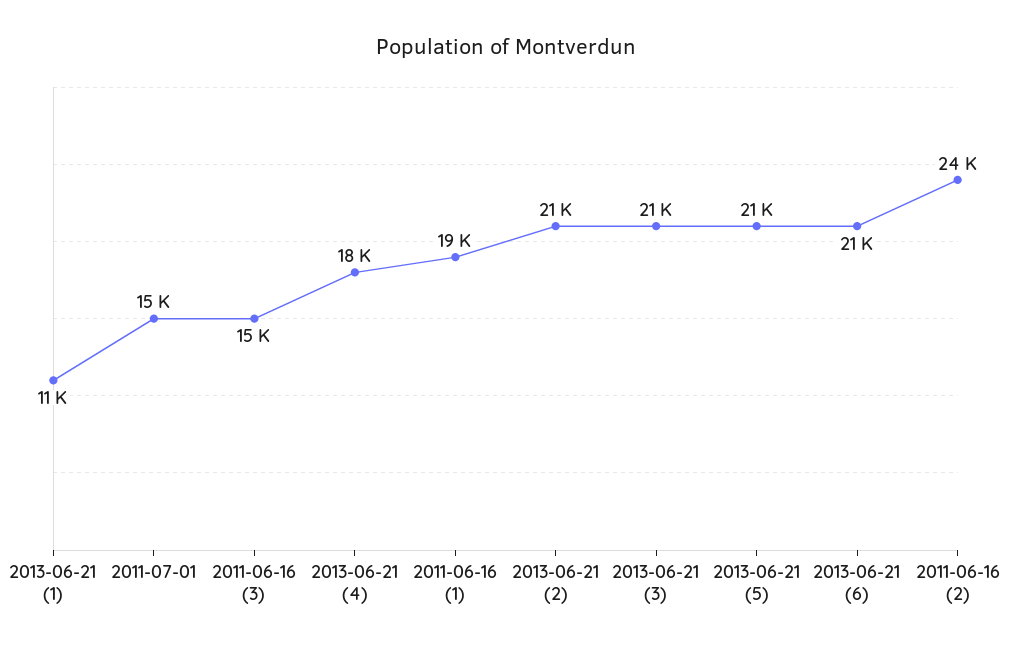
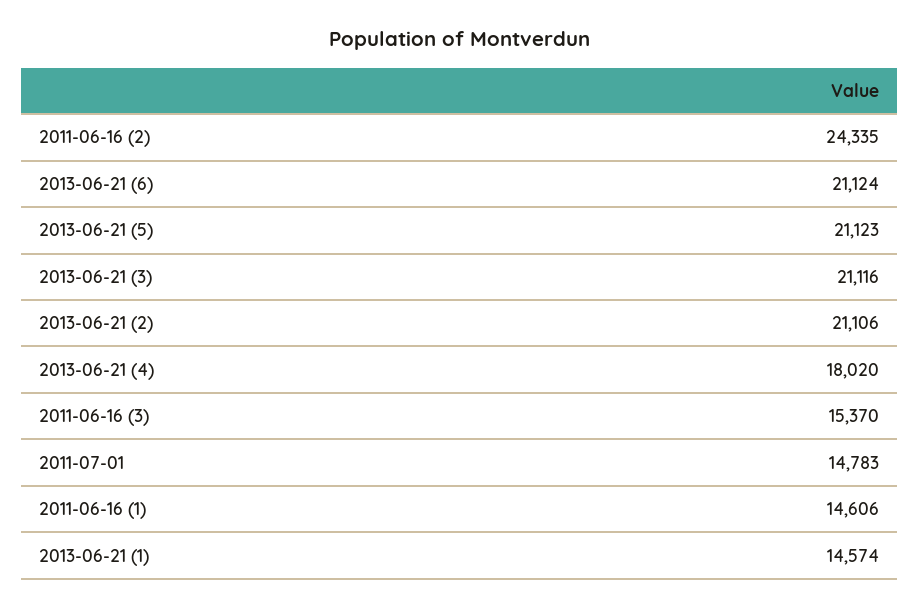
  {
-   "2013-06-21 (1)": 11000,
+   "2013-06-21 (1)": 14574,
    "2011-07-01": 14783,
    "2011-06-16 (3)": 15370,
    "2013-06-21 (4)": 18020,
-   "2011-06-16 (1)": 19000,
+   "2011-06-16 (1)": 14606,
    "2013-06-21 (2)": 21106,
    "2013-06-21 (3)": 21116,
    "2013-06-21 (5)": 21123,
    "2013-06-21 (6)": 21124,
    "2011-06-16 (2)": 24335
  }

